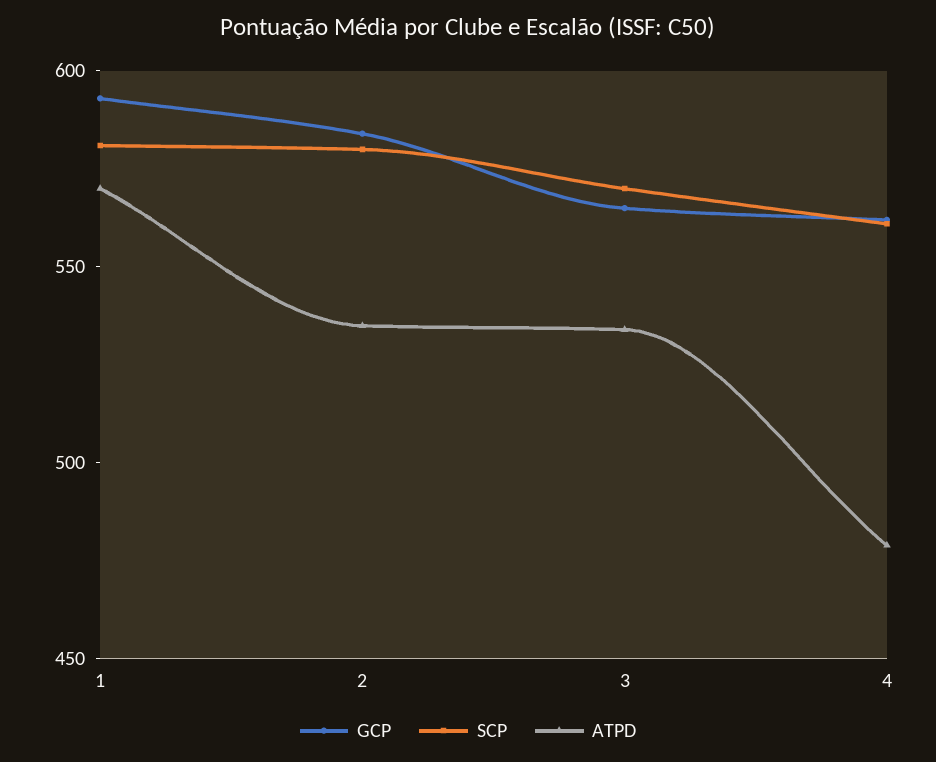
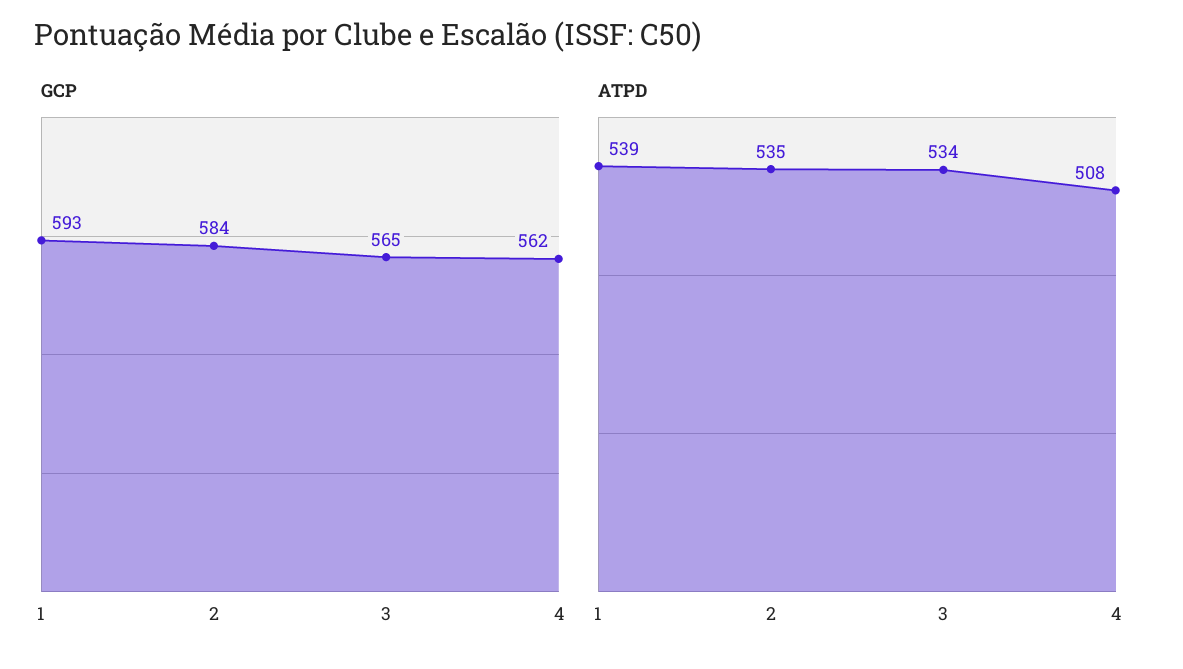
  {
    "GCP": {
      "1": 593,
      "2": 584,
      "3": 565,
      "4": 562
    },
-   "SCP": {
-     "1": 580,
-     "2": 580,
-     "3": 570,
-     "4": 560
-   },
    "ATPD": {
-     "1": 570,
+     "1": 539,
      "2": 535,
      "3": 534,
-     "4": 480
+     "4": 508
    }
  }

